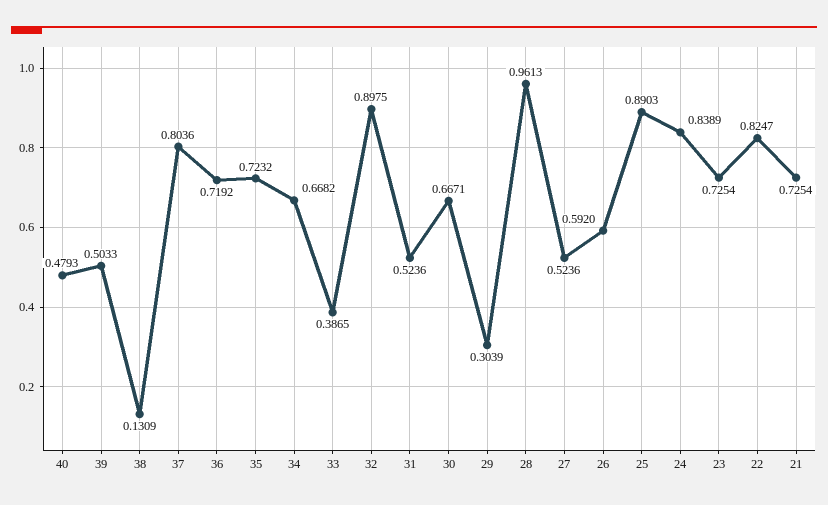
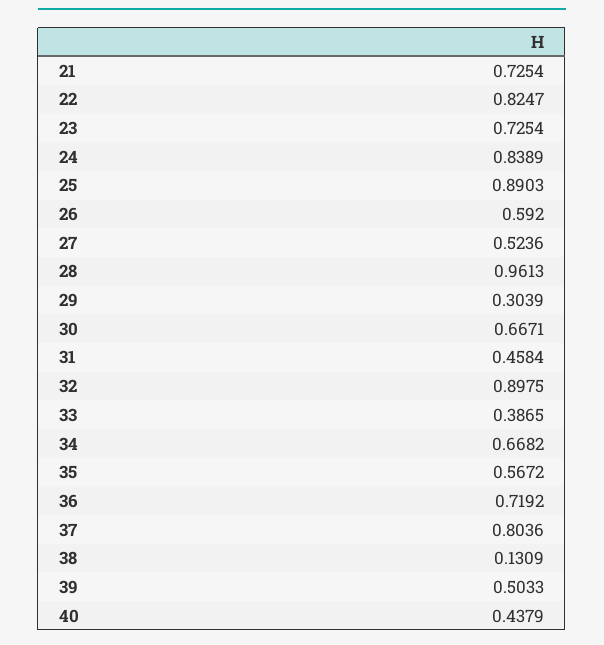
  {
-   "40": 0.4793,
+   "40": 0.4379,
    "39": 0.5033,
    "38": 0.1309,
    "37": 0.8036,
    "36": 0.7192,
-   "35": 0.7232,
+   "35": 0.5672,
    "34": 0.6682,
    "33": 0.3865,
    "32": 0.8975,
-   "31": 0.5236,
+   "31": 0.4584,
    "30": 0.6671,
    "29": 0.3039,
    "28": 0.9613,
    "27": 0.5236,
    "26": 0.592,
    "25": 0.8903,
    "24": 0.8389,
    "23": 0.7254,
    "22": 0.8247,
    "21": 0.7254
  }

